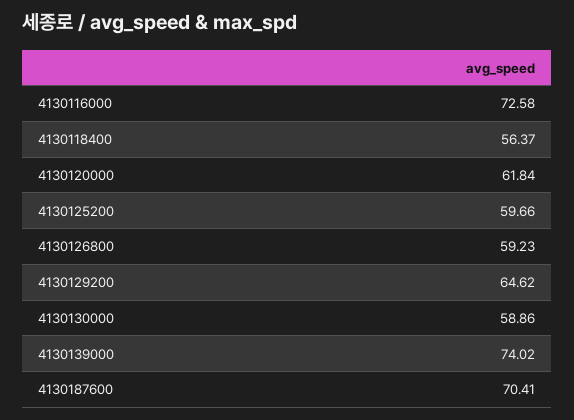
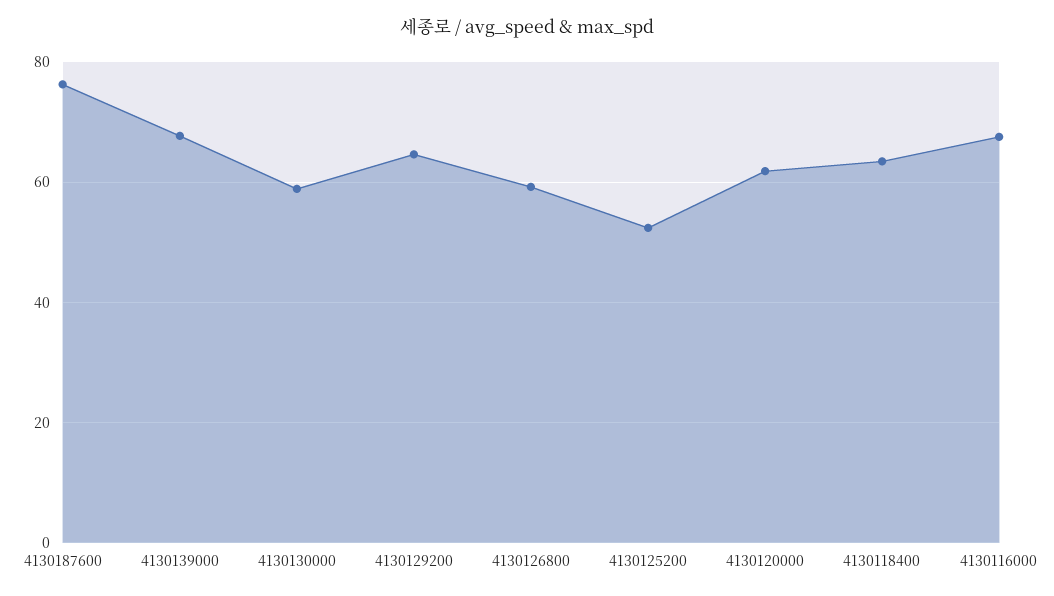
  {
-   "4130116000": 72.58,
+   "4130116000": 68,
-   "4130118400": 56.37,
+   "4130118400": 64,
    "4130120000": 61.84,
-   "4130125200": 59.66,
+   "4130125200": 52,
    "4130126800": 59.23,
    "4130129200": 64.62,
    "4130130000": 58.86,
-   "4130139000": 74.02,
+   "4130139000": 68,
-   "4130187600": 70.41
+   "4130187600": 76
  }

